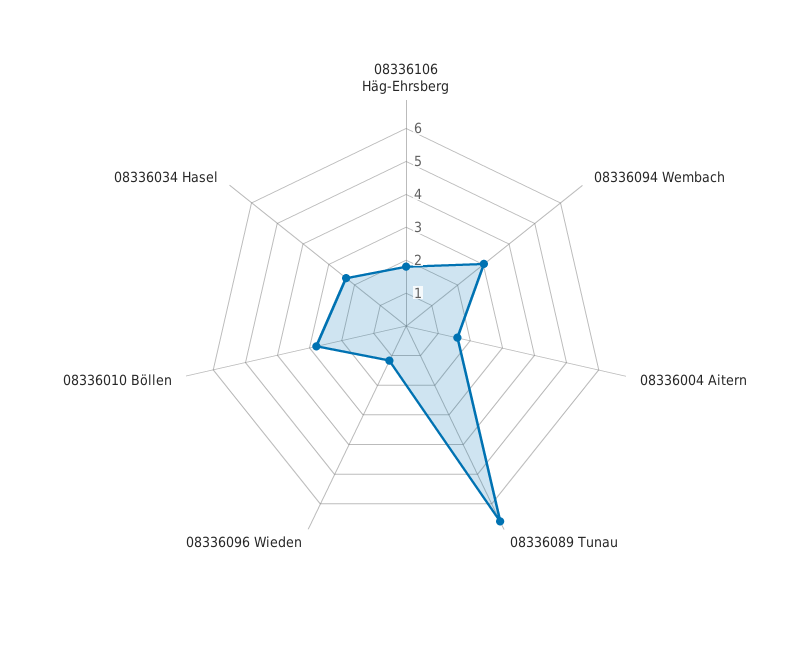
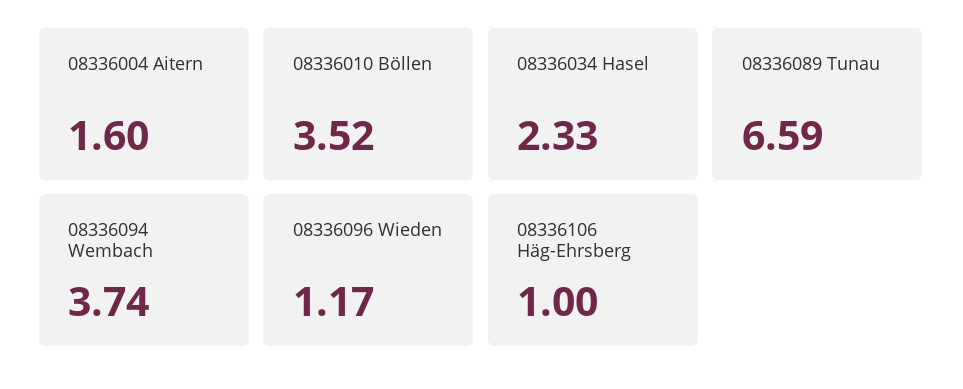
  {
-   "08336106 Häg-Ehrsberg": 1.75,
+   "08336106 Häg-Ehrsberg": 1,
-   "08336094 Wembach": 3,
+   "08336094 Wembach": 3.74,
    "08336004 Aitern": 1.6,
    "08336089 Tunau": 6.59,
    "08336096 Wieden": 1.17,
-   "08336010 Böllen": 2.75,
+   "08336010 Böllen": 3.52,
    "08336034 Hasel": 2.33
  }

